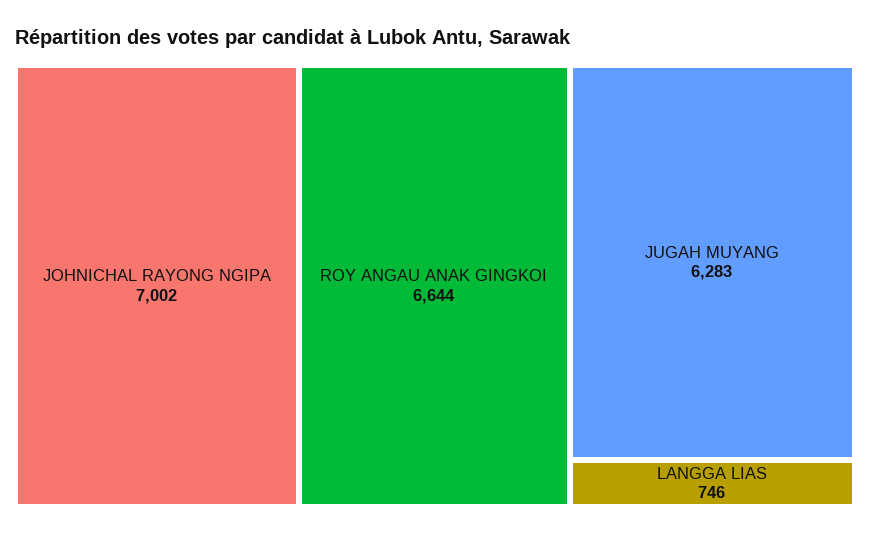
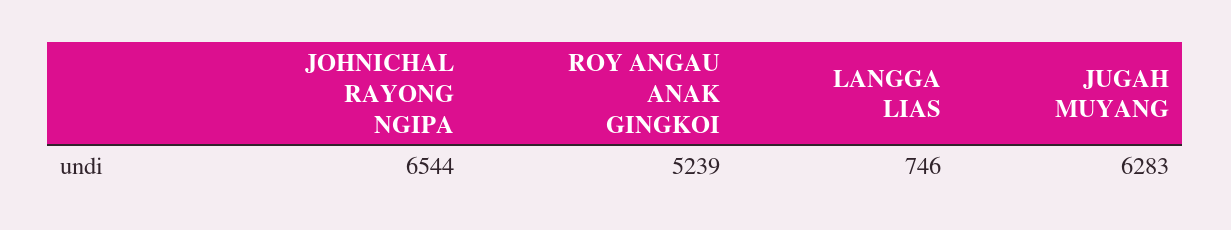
  {
-   "JOHNICHAL RAYONG NGIPA": 7002,
+   "JOHNICHAL RAYONG NGIPA": 6544,
-   "ROY ANGAU ANAK GINGKOI": 6644,
+   "ROY ANGAU ANAK GINGKOI": 5239,
    "JUGAH MUYANG": 6283,
    "LANGGA LIAS": 746
  }

